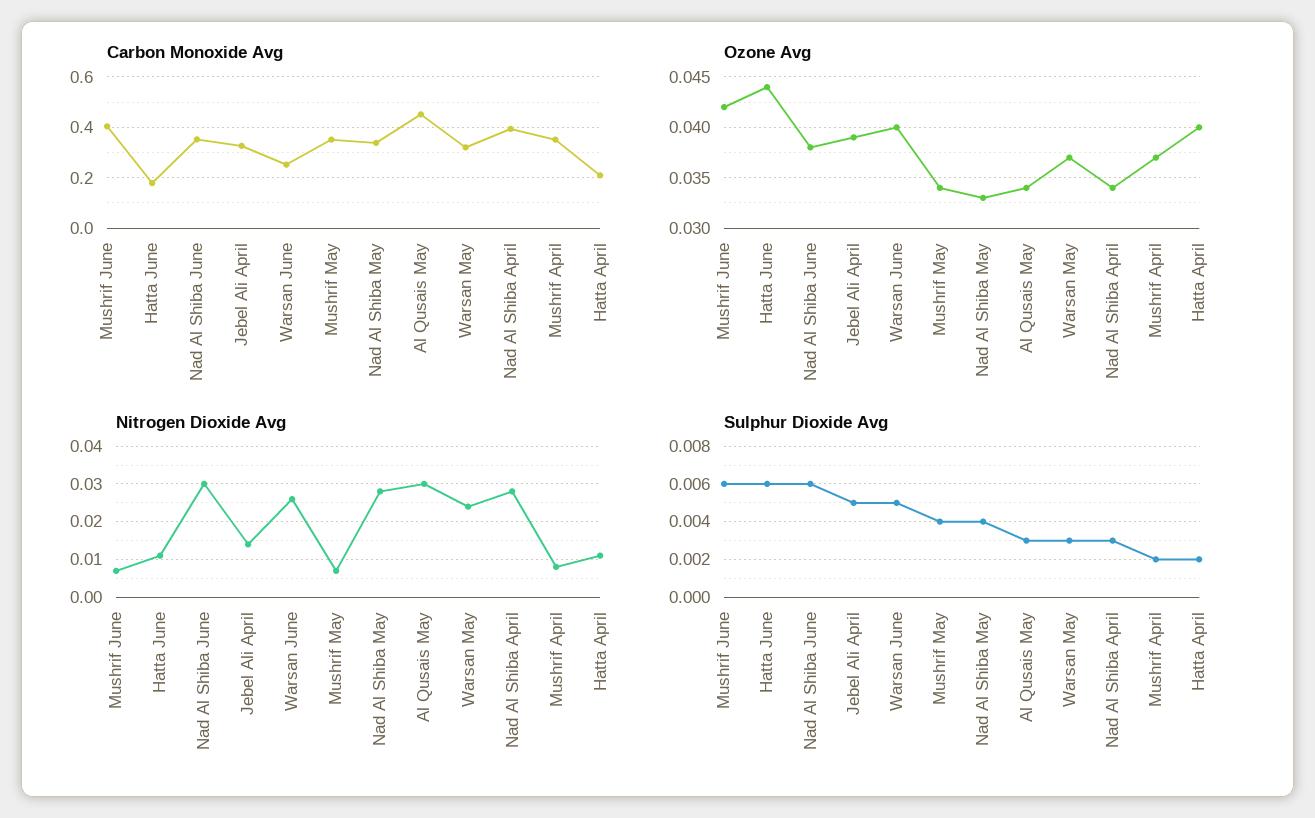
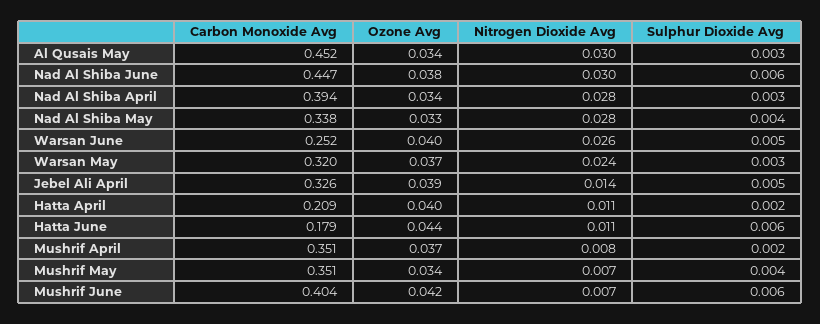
  {
    "Carbon Monoxide Avg": {
      "Mushrif June": 0.404,
      "Hatta June": 0.179,
-     "Nad Al Shiba June": 0.35,
+     "Nad Al Shiba June": 0.447,
      "Jebel Ali April": 0.326,
      "Warsan June": 0.252,
      "Mushrif May": 0.351,
      "Nad Al Shiba May": 0.338,
      "Al Qusais May": 0.452,
      "Warsan May": 0.32,
      "Nad Al Shiba April": 0.394,
      "Mushrif April": 0.351,
      "Hatta April": 0.209
    },
    "Ozone Avg": {
      "Mushrif June": 0.042,
      "Hatta June": 0.044,
      "Nad Al Shiba June": 0.038,
      "Jebel Ali April": 0.039,
      "Warsan June": 0.04,
      "Mushrif May": 0.034,
      "Nad Al Shiba May": 0.033,
      "Al Qusais May": 0.034,
      "Warsan May": 0.037,
      "Nad Al Shiba April": 0.034,
      "Mushrif April": 0.037,
      "Hatta April": 0.04
    },
    "Nitrogen Dioxide Avg": {
      "Mushrif June": 0.007,
      "Hatta June": 0.011,
      "Nad Al Shiba June": 0.03,
      "Jebel Ali April": 0.014,
      "Warsan June": 0.026,
      "Mushrif May": 0.007,
      "Nad Al Shiba May": 0.028,
      "Al Qusais May": 0.03,
      "Warsan May": 0.024,
      "Nad Al Shiba April": 0.028,
      "Mushrif April": 0.008,
      "Hatta April": 0.011
    },
    "Sulphur Dioxide Avg": {
      "Mushrif June": 0.006,
      "Hatta June": 0.006,
      "Nad Al Shiba June": 0.006,
      "Jebel Ali April": 0.005,
      "Warsan June": 0.005,
      "Mushrif May": 0.004,
      "Nad Al Shiba May": 0.004,
      "Al Qusais May": 0.003,
      "Warsan May": 0.003,
      "Nad Al Shiba April": 0.003,
      "Mushrif April": 0.002,
      "Hatta April": 0.002
    }
  }

